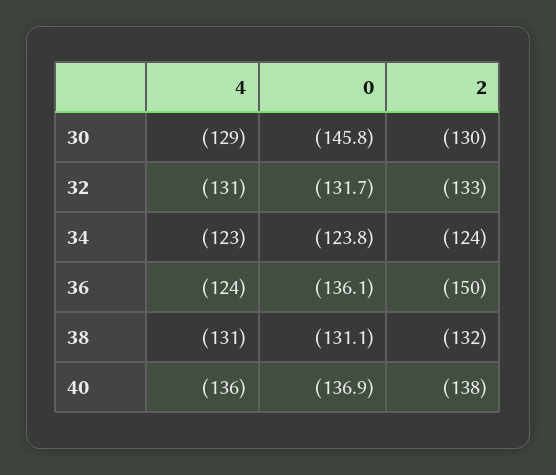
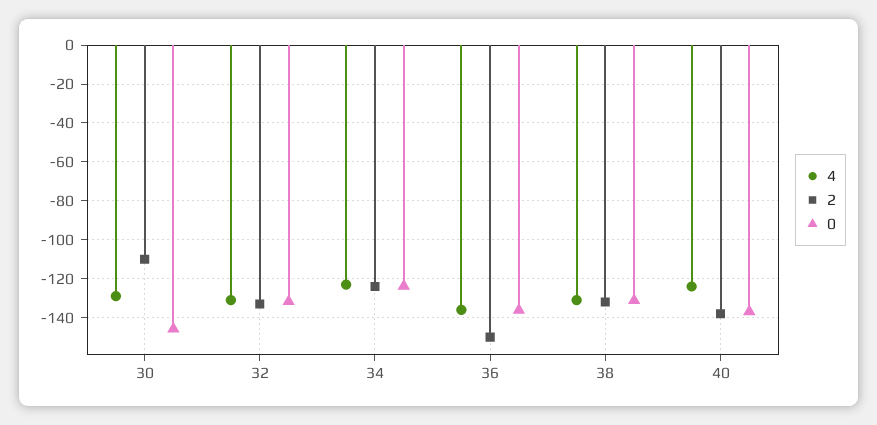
  {
    "4": {
      "30": -129,
      "32": -131,
      "34": -123,
-     "36": -124,
+     "36": -135,
      "38": -131,
-     "40": -136
+     "40": -125
    },
    "0": {
      "30": -145.8,
      "32": -131.7,
      "34": -123.8,
      "36": -136.1,
      "38": -131.1,
      "40": -136.9
    },
    "2": {
-     "30": -130,
+     "30": -110,
      "32": -133,
      "34": -124,
      "36": -150,
      "38": -132,
      "40": -138
    }
  }

